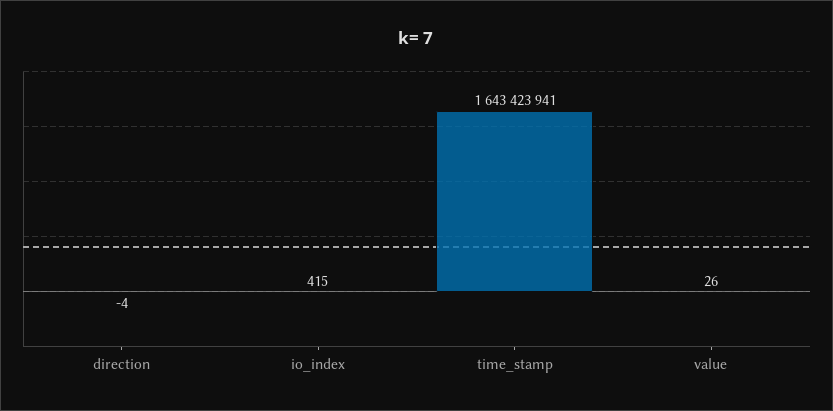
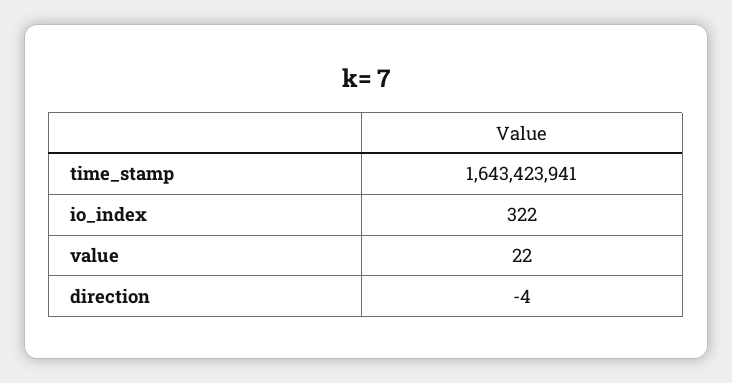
  {
    "direction": -4,
-   "io_index": 415,
+   "io_index": 322,
    "time_stamp": 1643423941,
-   "value": 26
+   "value": 22
  }

